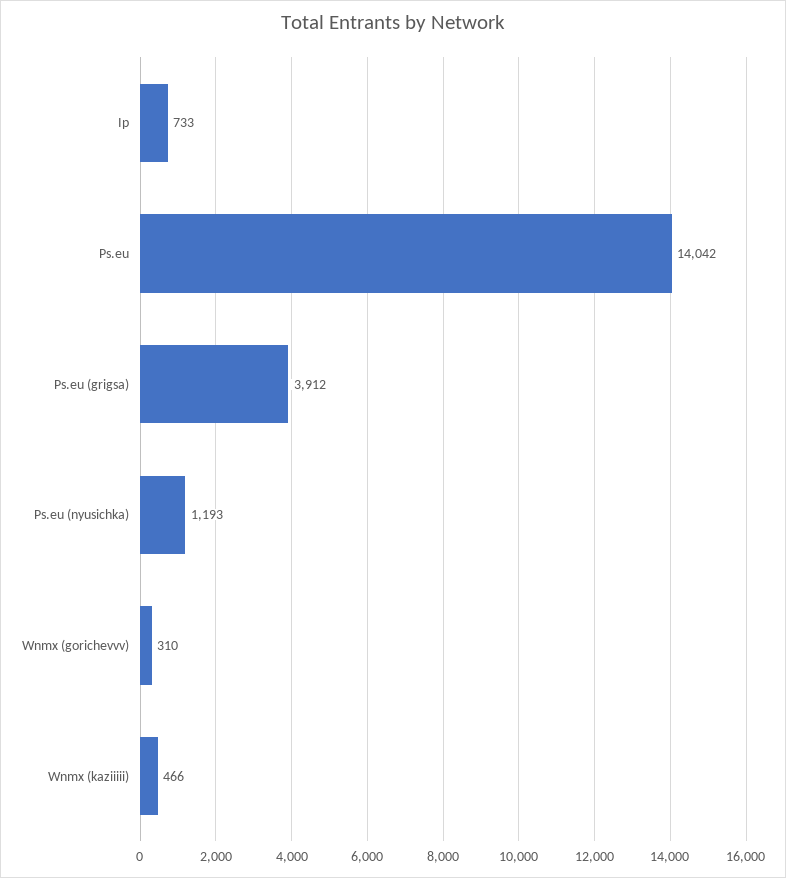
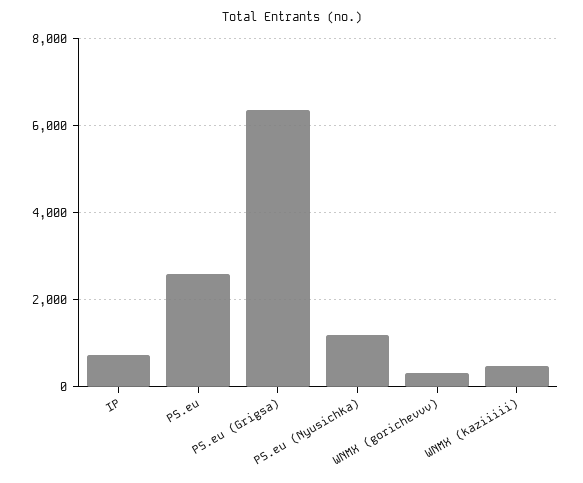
  {
    "Ip": 733,
-   "Ps.eu": 14042,
+   "Ps.eu": 2600,
-   "Ps.eu (grigsa)": 3912,
+   "Ps.eu (grigsa)": 6400,
    "Ps.eu (nyusichka)": 1193,
    "Wnmx (gorichevvv)": 310,
    "Wnmx (kaziiiii)": 466
  }

